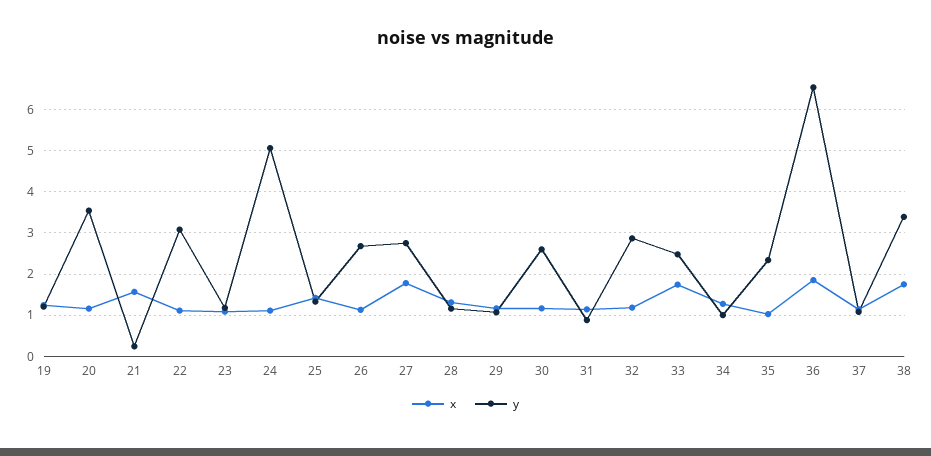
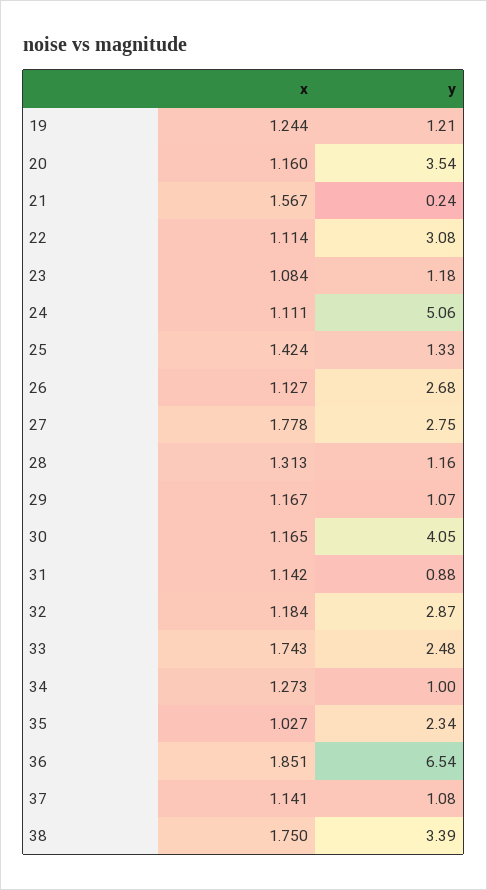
  {
    "x": {
      "19": 1.244,
      "20": 1.16,
      "21": 1.567,
      "22": 1.114,
      "23": 1.084,
      "24": 1.111,
      "25": 1.424,
      "26": 1.127,
      "27": 1.778,
      "28": 1.313,
      "29": 1.167,
      "30": 1.165,
      "31": 1.142,
      "32": 1.184,
      "33": 1.743,
      "34": 1.273,
      "35": 1.027,
      "36": 1.851,
      "37": 1.141,
      "38": 1.75
    },
    "y": {
      "19": 1.21,
      "20": 3.54,
      "21": 0.24,
      "22": 3.08,
      "23": 1.18,
      "24": 5.06,
      "25": 1.33,
      "26": 2.68,
      "27": 2.75,
      "28": 1.16,
      "29": 1.07,
-     "30": 2.6,
+     "30": 4.05,
      "31": 0.88,
      "32": 2.87,
      "33": 2.48,
      "34": 1,
      "35": 2.34,
      "36": 6.54,
      "37": 1.08,
      "38": 3.39
    }
  }

